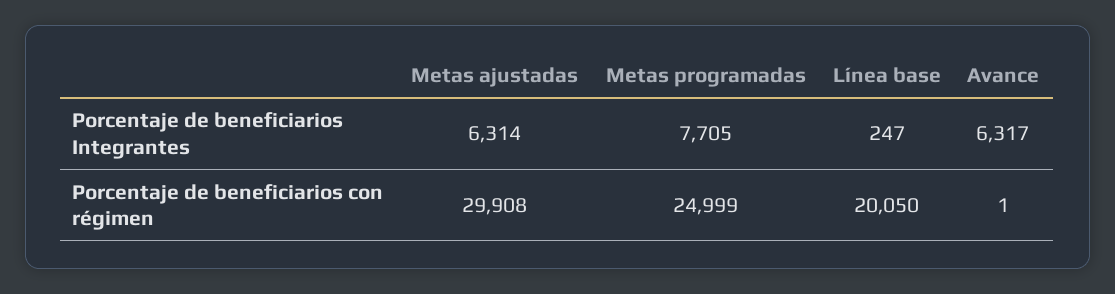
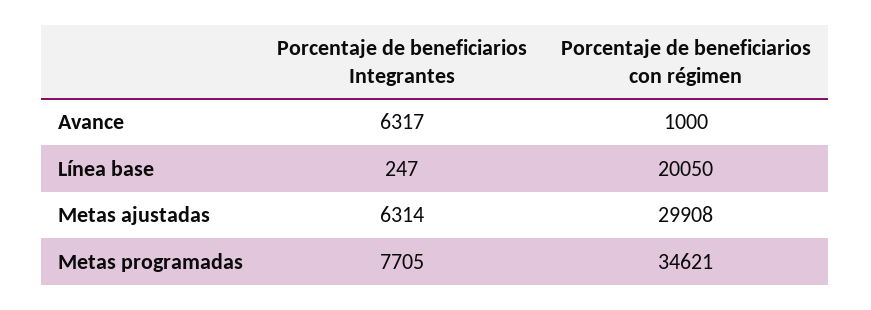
  {
    "Metas ajustadas": {
      "Porcentaje de beneficiarios Integrantes": 6314,
      "Porcentaje de beneficiarios con régimen": 29908
    },
    "Metas programadas": {
      "Porcentaje de beneficiarios Integrantes": 7705,
-     "Porcentaje de beneficiarios con régimen": 24999
+     "Porcentaje de beneficiarios con régimen": 34621
    },
    "Línea base": {
      "Porcentaje de beneficiarios Integrantes": 247,
      "Porcentaje de beneficiarios con régimen": 20050
    },
    "Avance": {
      "Porcentaje de beneficiarios Integrantes": 6317,
-     "Porcentaje de beneficiarios con régimen": 1
+     "Porcentaje de beneficiarios con régimen": 1000
    }
  }

